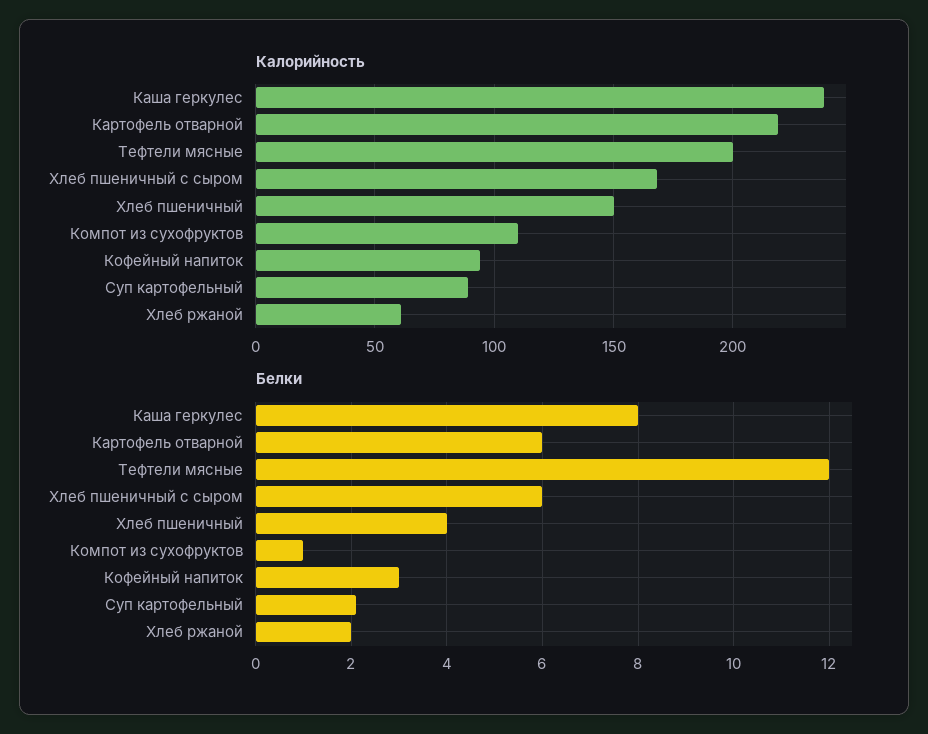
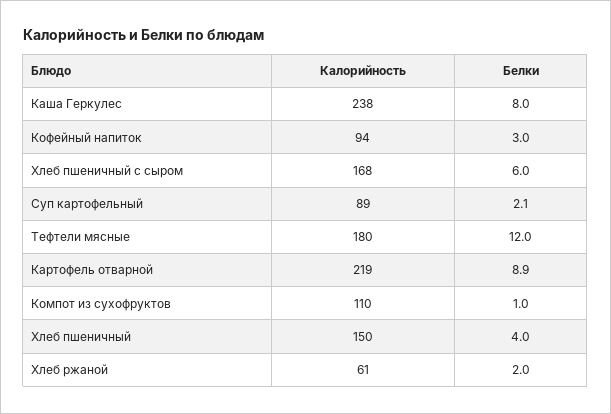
  {
    "Калорийность": {
      "Каша геркулес": 238,
      "Картофель отварной": 219,
-     "Тефтели мясные": 200,
+     "Тефтели мясные": 180,
      "Хлеб пшеничный с сыром": 168,
      "Хлеб пшеничный": 150,
      "Компот из сухофруктов": 110,
      "Кофейный напиток": 94,
      "Суп картофельный": 89,
      "Хлеб ржаной": 61
    },
    "Белки": {
      "Каша геркулес": 8,
-     "Картофель отварной": 6,
+     "Картофель отварной": 8.9,
      "Тефтели мясные": 12,
      "Хлеб пшеничный с сыром": 6,
      "Хлеб пшеничный": 4,
      "Компот из сухофруктов": 1,
      "Кофейный напиток": 3,
      "Суп картофельный": 2.1,
      "Хлеб ржаной": 2
    }
  }

